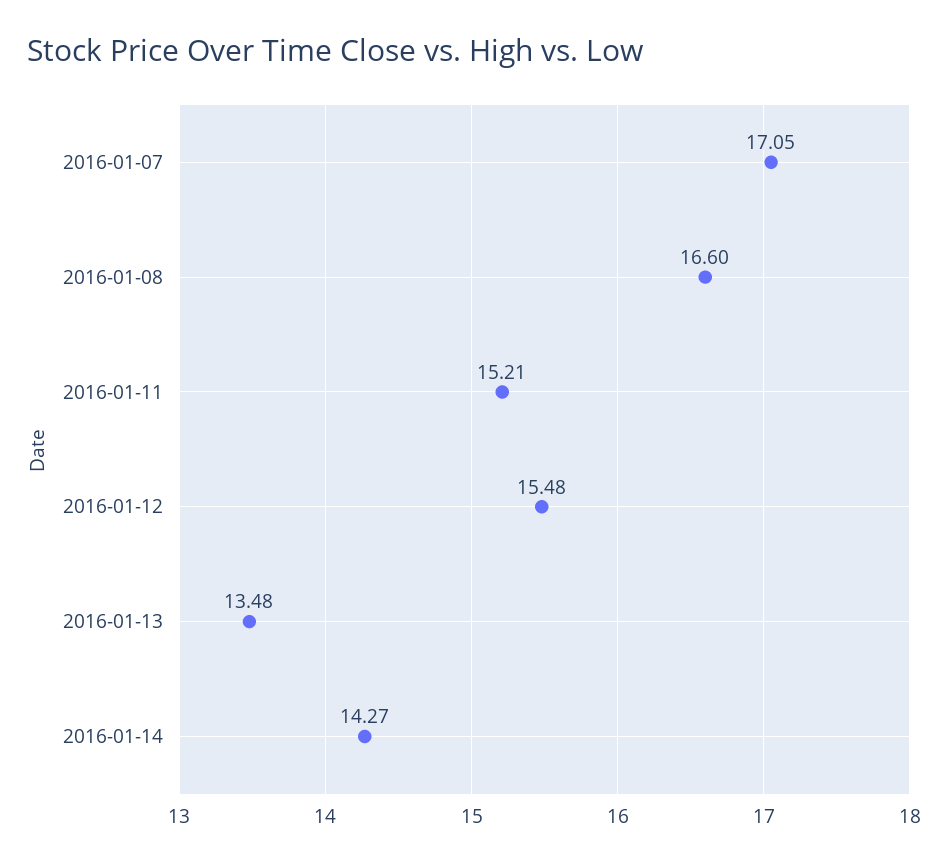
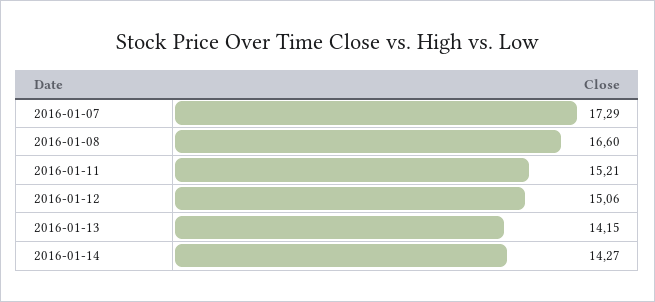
  {
-   "2016-01-07": 17.05,
+   "2016-01-07": 17.29,
    "2016-01-08": 16.6,
    "2016-01-11": 15.21,
-   "2016-01-12": 15.48,
+   "2016-01-12": 15.06,
-   "2016-01-13": 13.48,
+   "2016-01-13": 14.15,
    "2016-01-14": 14.27
  }

